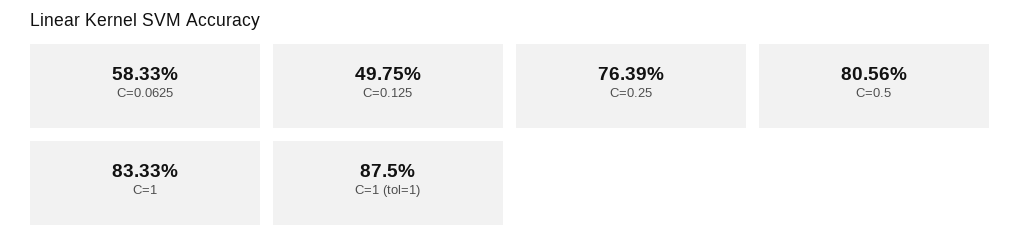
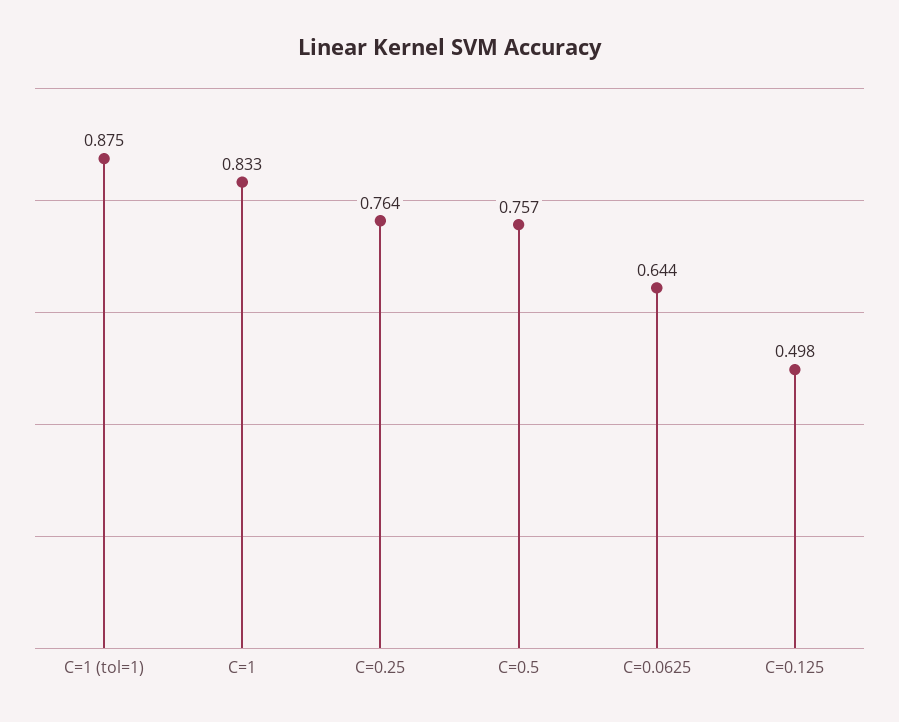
  {
-   "C=0.0625": 0.5833,
+   "C=0.0625": 0.644,
    "C=0.125": 0.4975,
    "C=0.25": 0.7639,
-   "C=0.5": 0.8056,
+   "C=0.5": 0.757,
    "C=1": 0.8333,
    "C=1 (tol=1)": 0.875
  }

